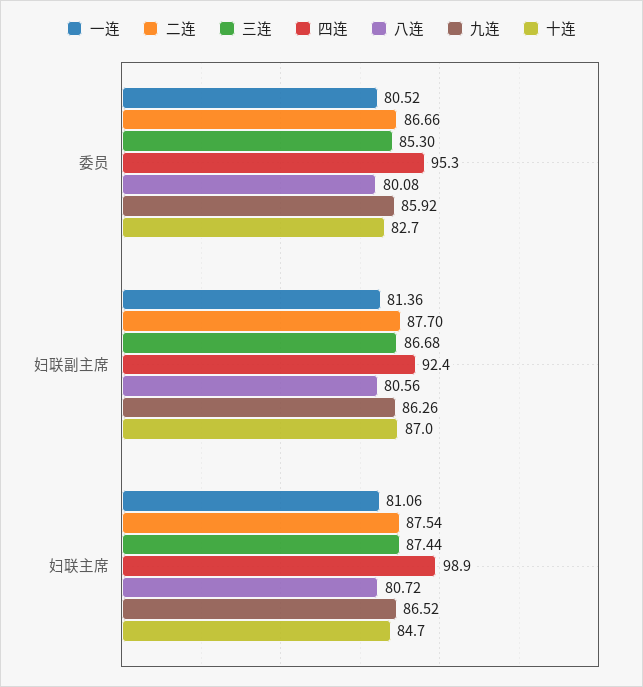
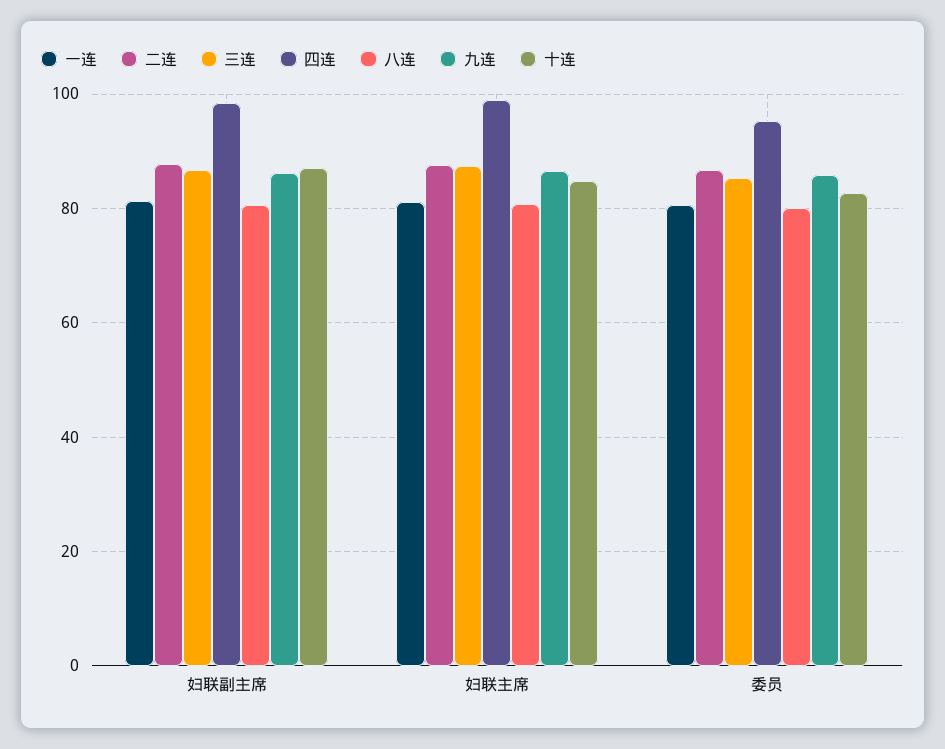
  {
    "一连": {
      "委员": 80.52,
      "妇联副主席": 81.36,
      "妇联主席": 81.06
    },
    "二连": {
      "委员": 86.66,
      "妇联副主席": 87.7,
      "妇联主席": 87.54
    },
    "三连": {
      "委员": 85.3,
      "妇联副主席": 86.68,
      "妇联主席": 87.44
    },
    "四连": {
      "委员": 95.3,
-     "妇联副主席": 92.4,
+     "妇联副主席": 98,
      "妇联主席": 98.9
    },
    "八连": {
      "委员": 80.08,
      "妇联副主席": 80.56,
      "妇联主席": 80.72
    },
    "九连": {
      "委员": 85.92,
      "妇联副主席": 86.26,
      "妇联主席": 86.52
    },
    "十连": {
      "委员": 82.7,
      "妇联副主席": 87,
      "妇联主席": 84.7
    }
  }

